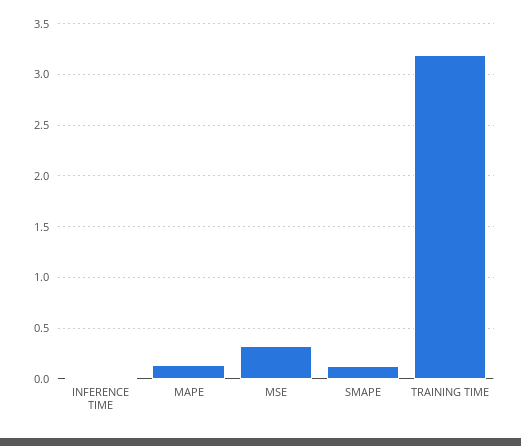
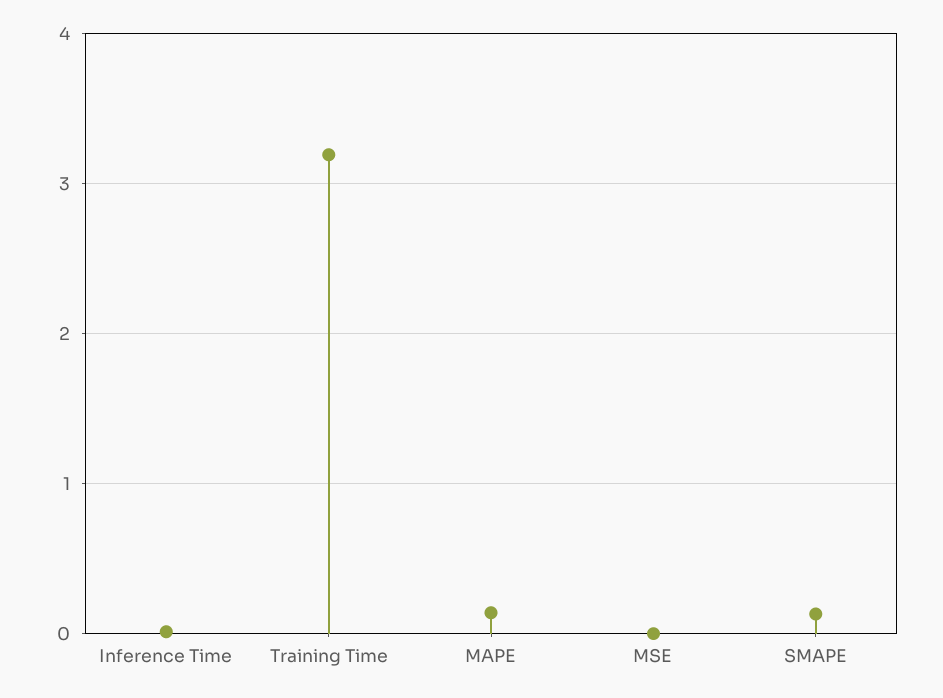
  {
    "INFERENCE TIME": 0,
    "MAPE": 0.1,
-   "MSE": 0.3,
+   "MSE": 0,
    "SMAPE": 0.1,
    "TRAINING TIME": 3.2
  }

